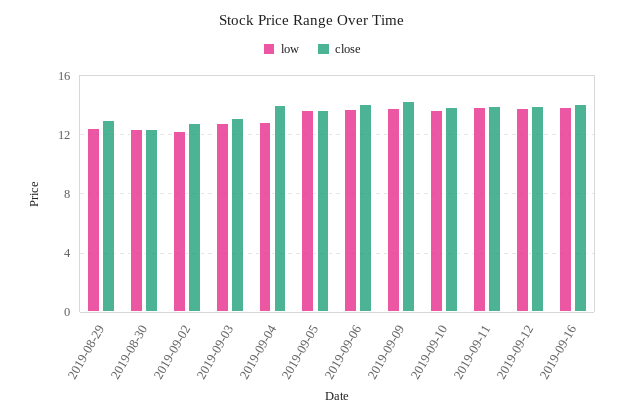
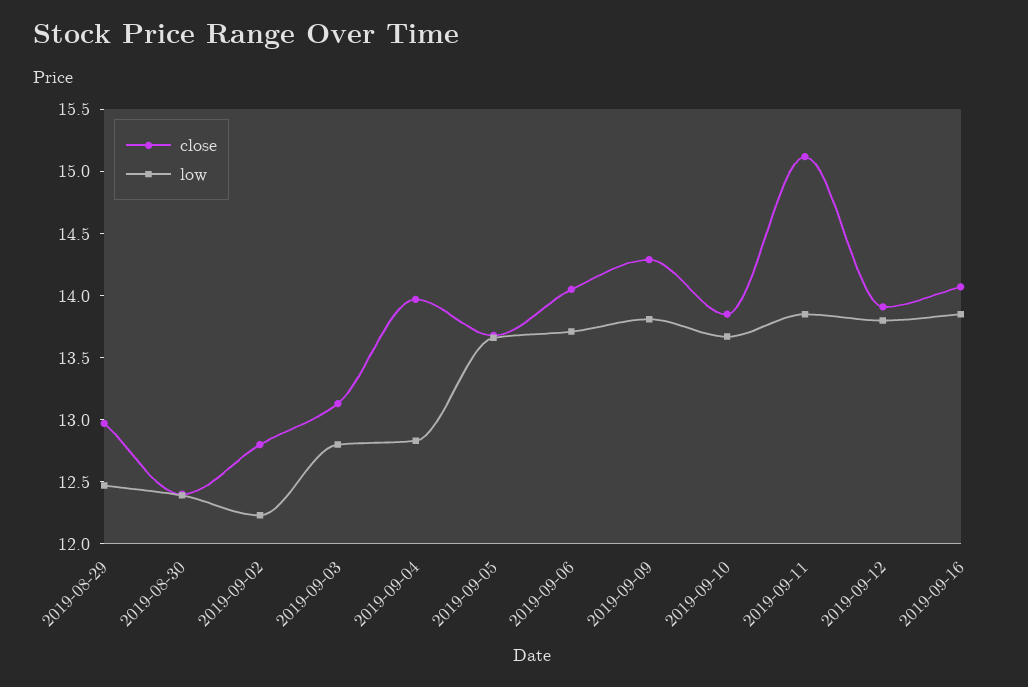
  {
    "low": {
      "2019-08-29": 12.5,
      "2019-08-30": 12.4,
      "2019-09-02": 12.2,
      "2019-09-03": 12.8,
      "2019-09-04": 12.8,
      "2019-09-05": 13.7,
      "2019-09-06": 13.7,
      "2019-09-09": 13.8,
      "2019-09-10": 13.7,
      "2019-09-11": 13.9,
      "2019-09-12": 13.8,
      "2019-09-16": 13.9
    },
    "close": {
      "2019-08-29": 13,
      "2019-08-30": 12.4,
      "2019-09-02": 12.8,
      "2019-09-03": 13.1,
      "2019-09-04": 14,
      "2019-09-05": 13.7,
      "2019-09-06": 14.1,
      "2019-09-09": 14.3,
      "2019-09-10": 13.9,
-     "2019-09-11": 14,
+     "2019-09-11": 15.1,
      "2019-09-12": 13.9,
      "2019-09-16": 14.1
    }
  }

